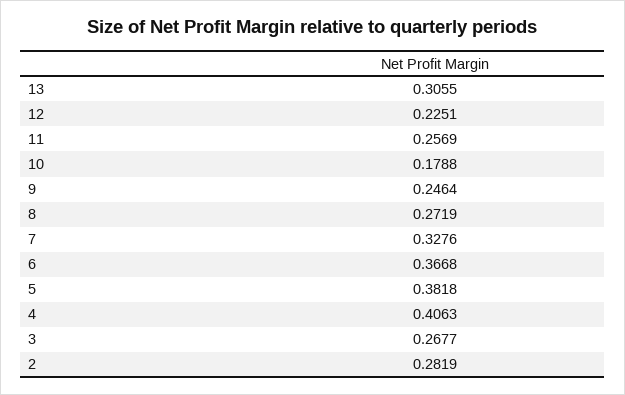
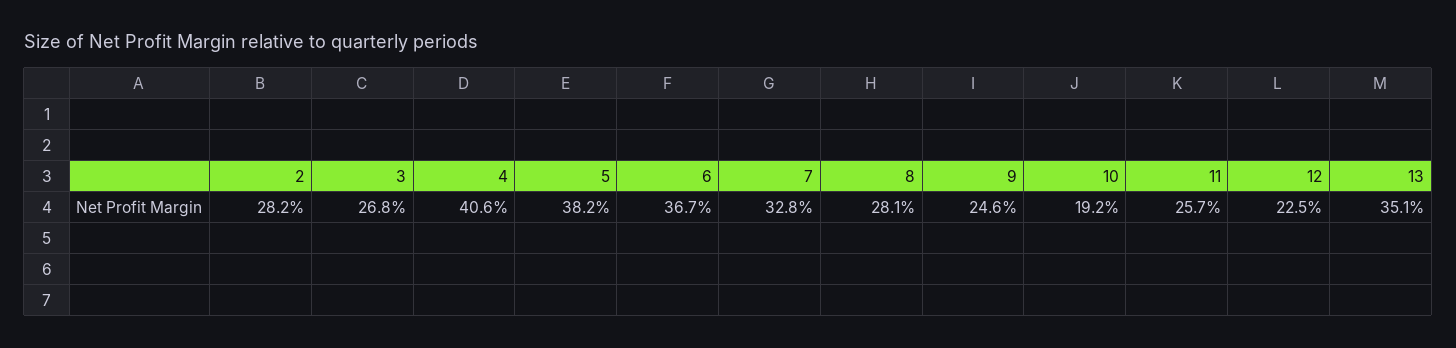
  {
-   "13": 0.3055,
+   "13": 0.351,
    "12": 0.2251,
    "11": 0.2569,
-   "10": 0.1788,
+   "10": 0.192,
    "9": 0.2464,
-   "8": 0.2719,
+   "8": 0.281,
    "7": 0.3276,
    "6": 0.3668,
    "5": 0.3818,
    "4": 0.4063,
    "3": 0.2677,
    "2": 0.2819
  }

